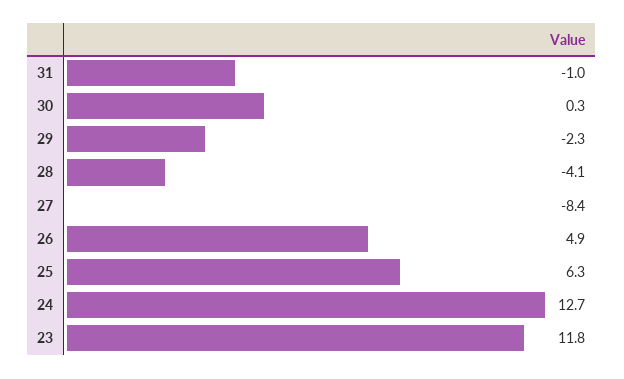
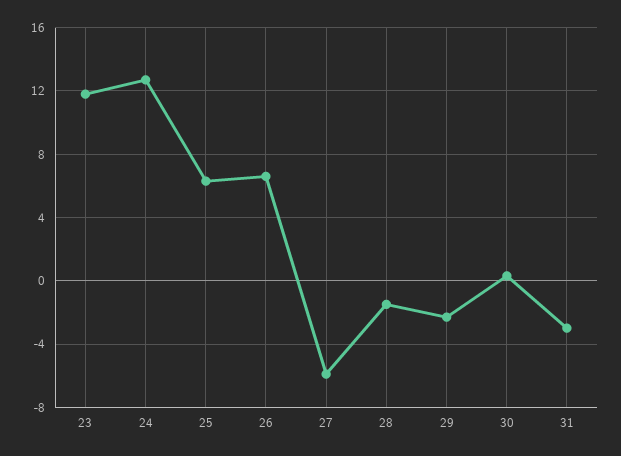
  {
-   "31": -1,
+   "31": -3,
    "30": 0.3,
    "29": -2.3,
-   "28": -4.1,
+   "28": -1.5,
-   "27": -8.4,
+   "27": -6,
-   "26": 4.9,
+   "26": 6.5,
    "25": 6.3,
    "24": 12.7,
    "23": 11.8
  }

